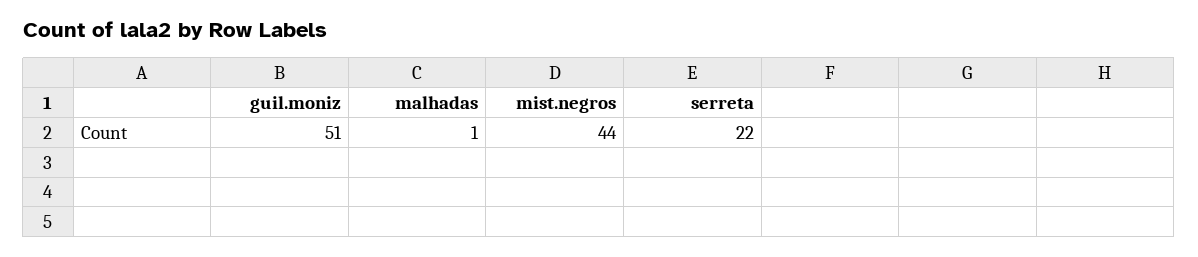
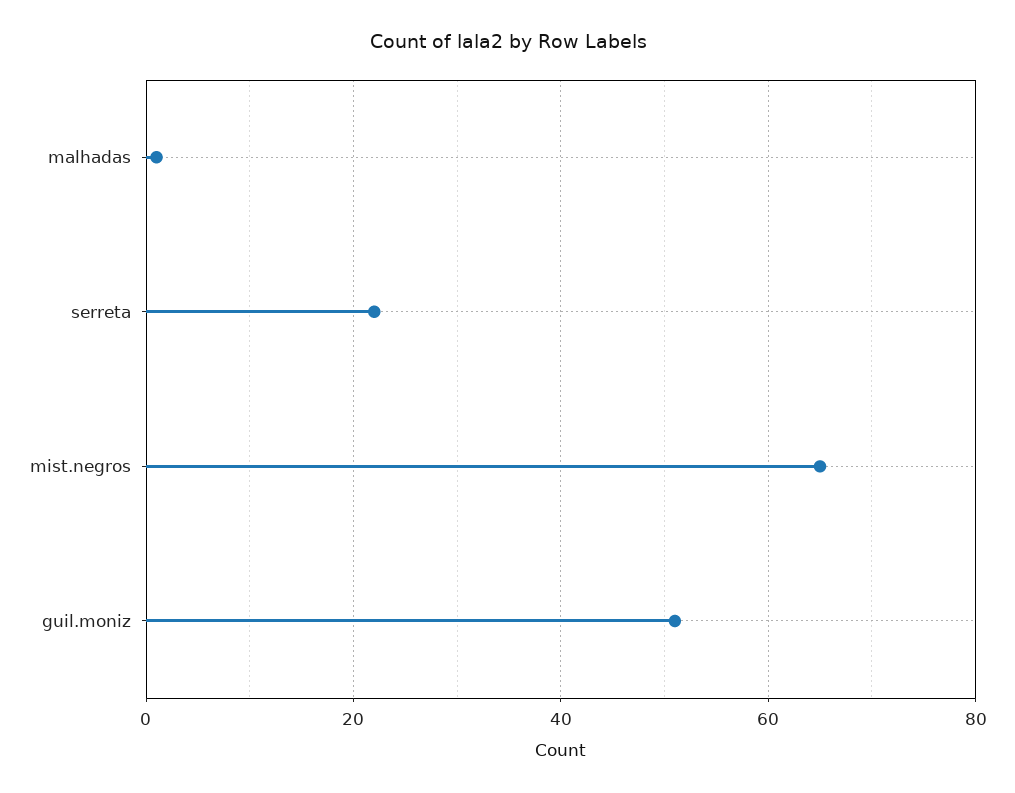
  {
    "guil.moniz": 51,
    "malhadas": 1,
-   "mist.negros": 44,
+   "mist.negros": 65,
    "serreta": 22
  }

